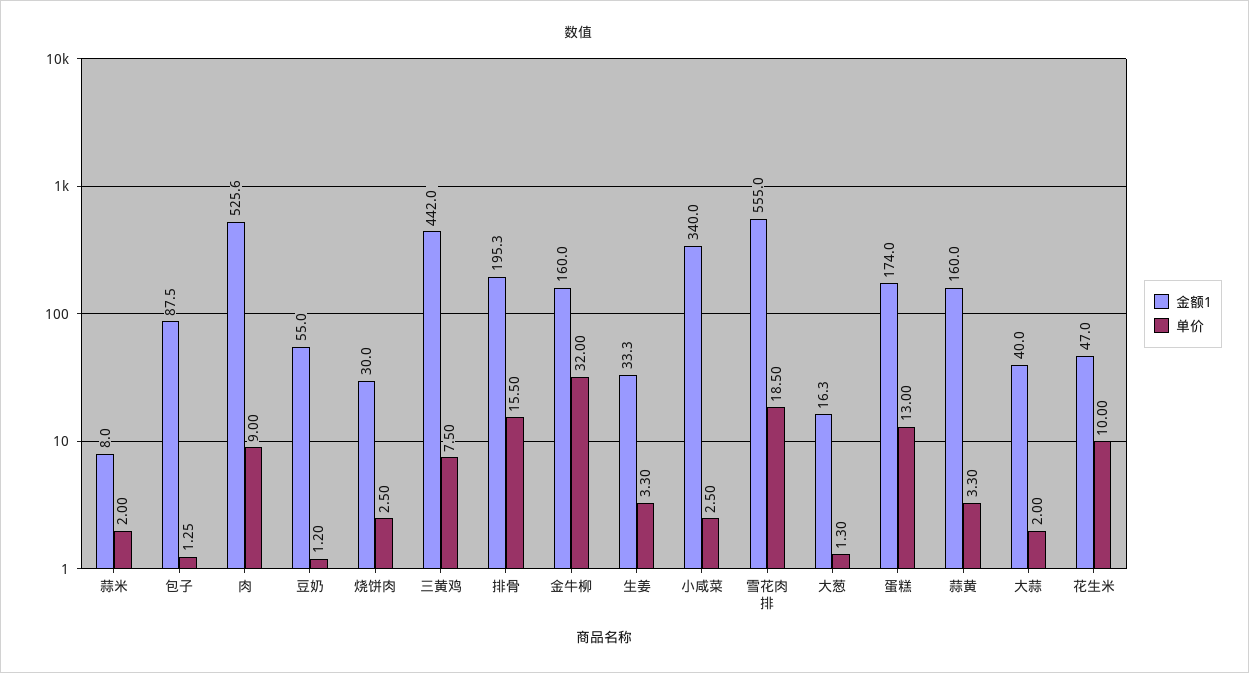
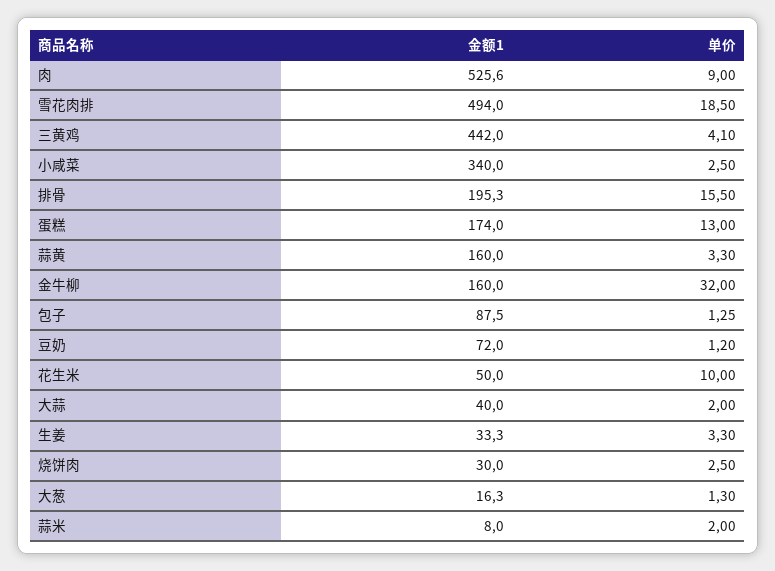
  {
    "金额1": {
      "蒜米": 8,
      "包子": 87.5,
      "肉": 525.6,
-     "豆奶": 55,
+     "豆奶": 72,
      "烧饼肉": 30,
      "三黄鸡": 442,
      "排骨": 195.3,
      "金牛柳": 160,
      "生姜": 33.3,
      "小咸菜": 340,
-     "雪花肉排": 555,
+     "雪花肉排": 494,
      "大葱": 16.3,
      "蛋糕": 174,
      "蒜黄": 160,
      "大蒜": 40,
-     "花生米": 47
+     "花生米": 50
    },
    "单价": {
      "蒜米": 2,
      "包子": 1.25,
      "肉": 9,
      "豆奶": 1.2,
      "烧饼肉": 2.5,
-     "三黄鸡": 7.5,
+     "三黄鸡": 4.1,
      "排骨": 15.5,
      "金牛柳": 32,
      "生姜": 3.3,
      "小咸菜": 2.5,
      "雪花肉排": 18.5,
      "大葱": 1.3,
      "蛋糕": 13,
      "蒜黄": 3.3,
      "大蒜": 2,
      "花生米": 10
    }
  }

